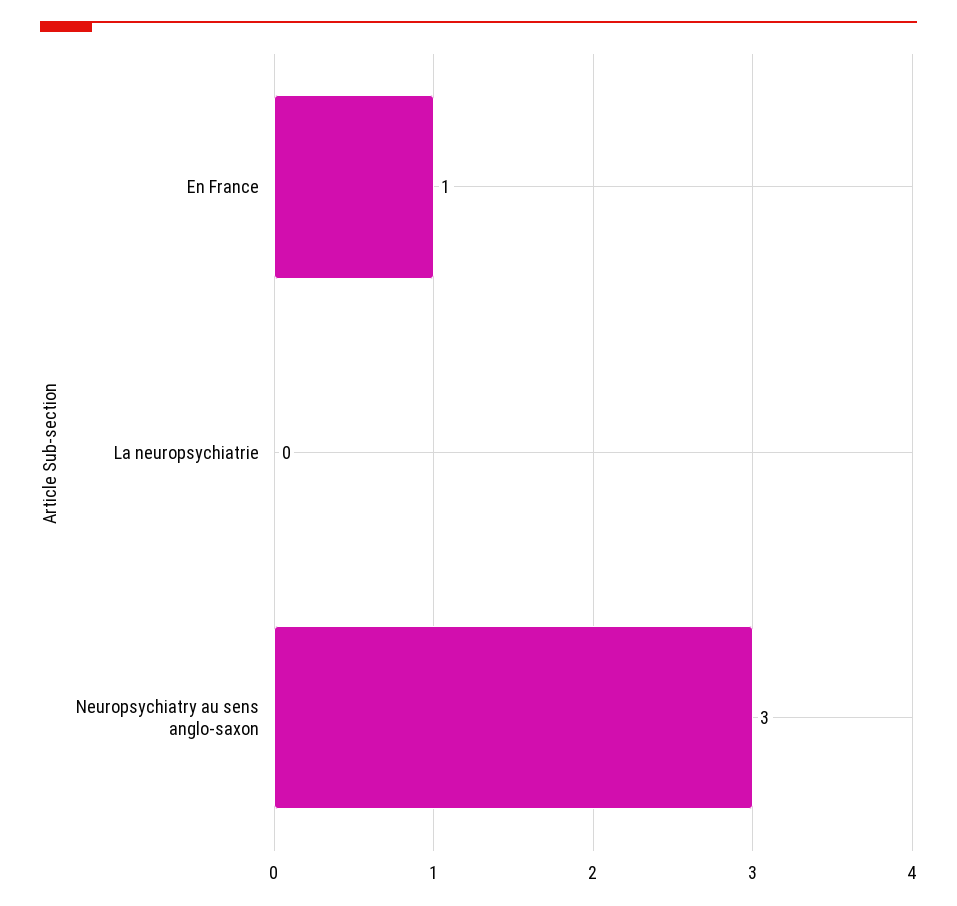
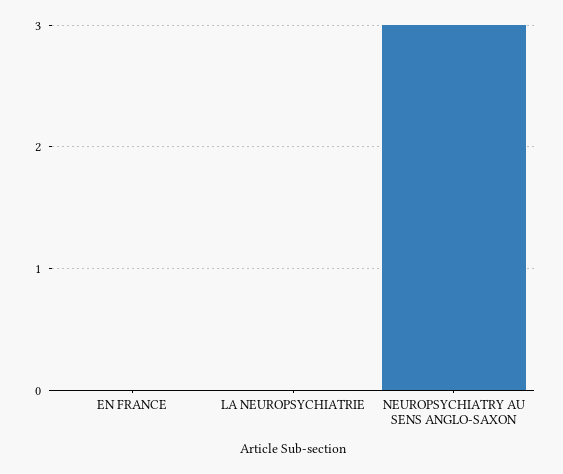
  {
-   "En France": 1,
+   "En France": 0,
    "La neuropsychiatrie": 0,
    "Neuropsychiatry au sens anglo-saxon": 3
  }

